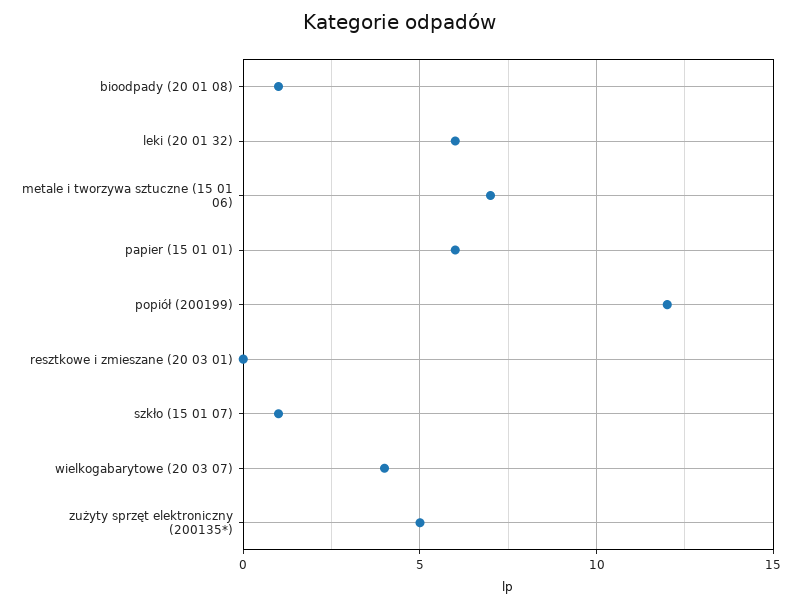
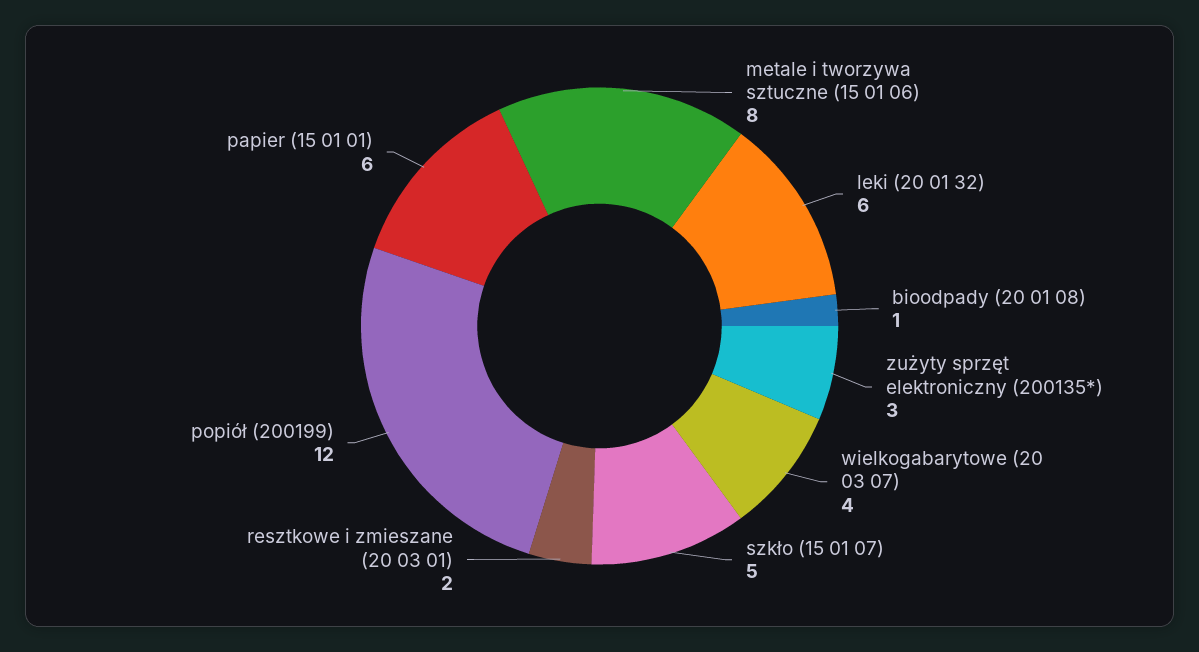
  {
    "bioodpady (20 01 08)": 1,
    "leki (20 01 32)": 6,
-   "metale i tworzywa sztuczne (15 01 06)": 7,
+   "metale i tworzywa sztuczne (15 01 06)": 8,
    "papier (15 01 01)": 6,
    "popiół (200199)": 12,
-   "resztkowe i zmieszane (20 03 01)": 0,
+   "resztkowe i zmieszane (20 03 01)": 2,
-   "szkło (15 01 07)": 1,
+   "szkło (15 01 07)": 5,
    "wielkogabarytowe (20 03 07)": 4,
-   "zużyty sprzęt elektroniczny (200135*)": 5
+   "zużyty sprzęt elektroniczny (200135*)": 3
  }

